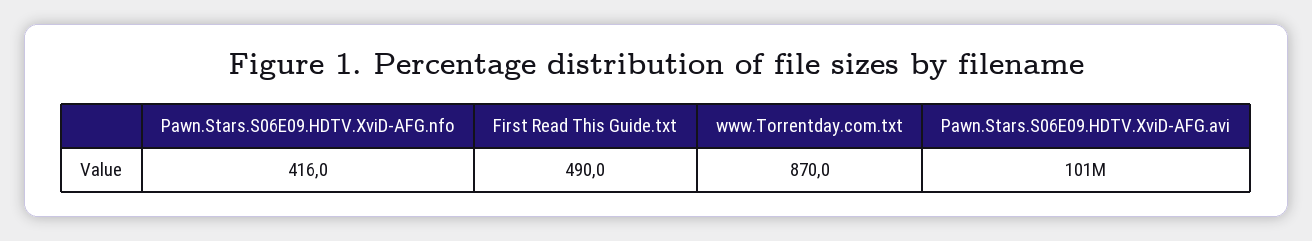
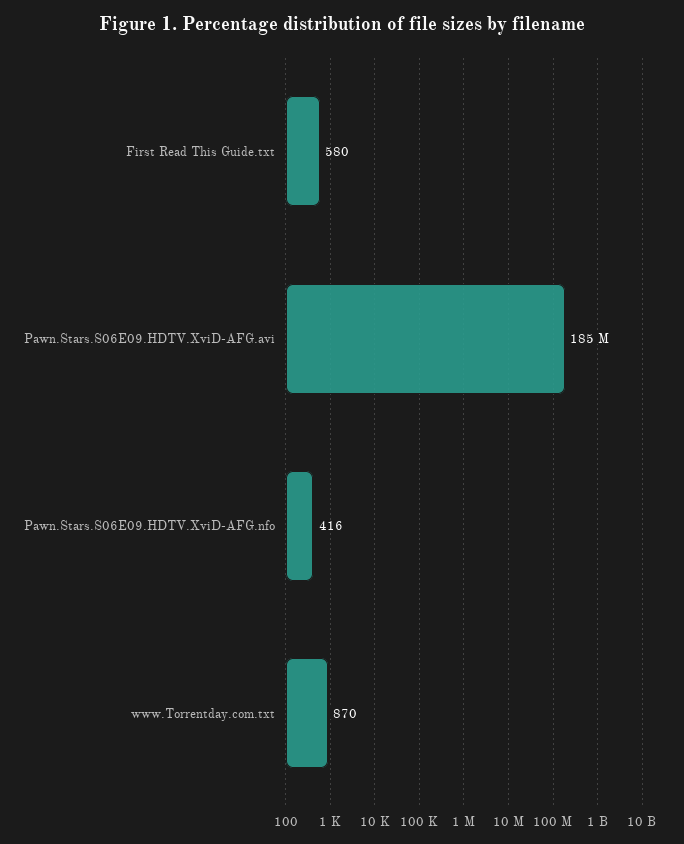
  {
    "Pawn.Stars.S06E09.HDTV.XviD-AFG.nfo": 416,
-   "First Read This Guide.txt": 490,
+   "First Read This Guide.txt": 580,
    "www.Torrentday.com.txt": 870,
-   "Pawn.Stars.S06E09.HDTV.XviD-AFG.avi": 101000000
+   "Pawn.Stars.S06E09.HDTV.XviD-AFG.avi": 185000000
  }

